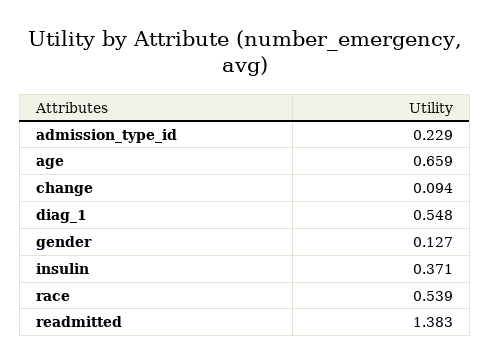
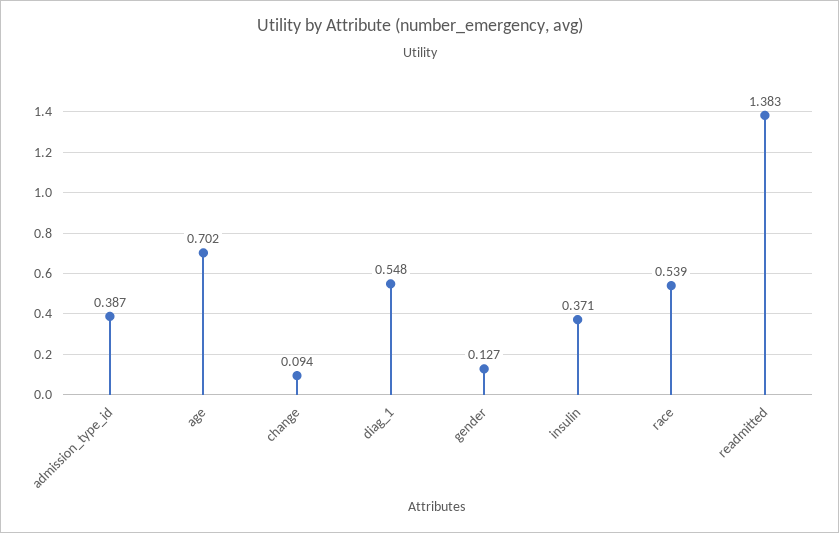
  {
-   "admission_type_id": 0.229,
+   "admission_type_id": 0.387,
-   "age": 0.659,
+   "age": 0.702,
    "change": 0.094,
    "diag_1": 0.548,
    "gender": 0.127,
    "insulin": 0.371,
    "race": 0.539,
    "readmitted": 1.383
  }

